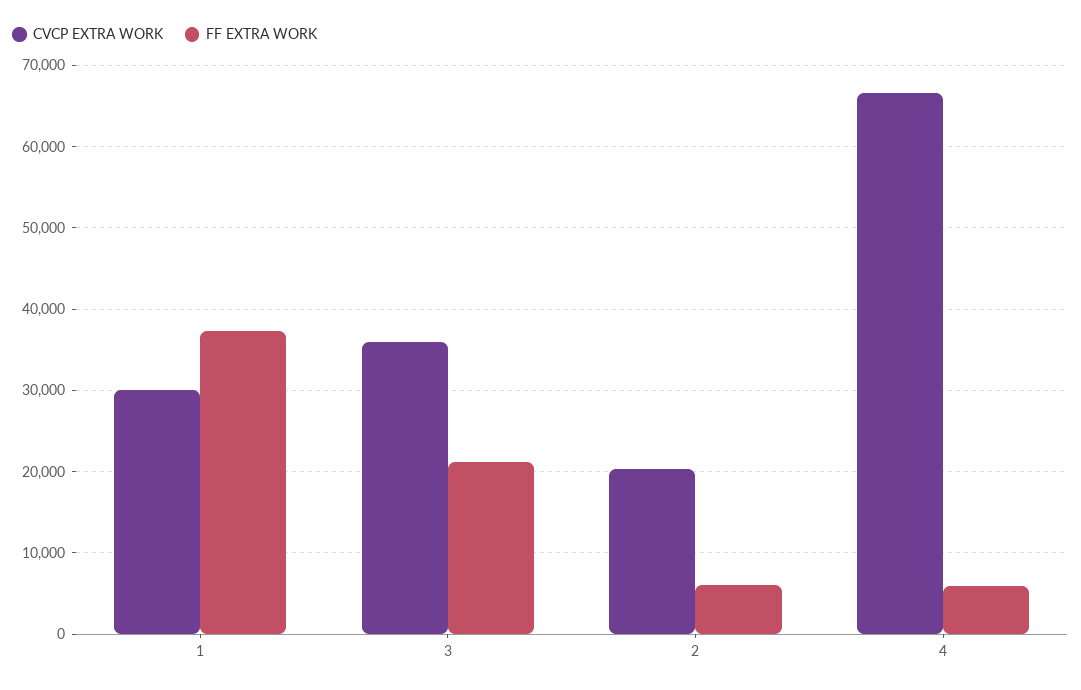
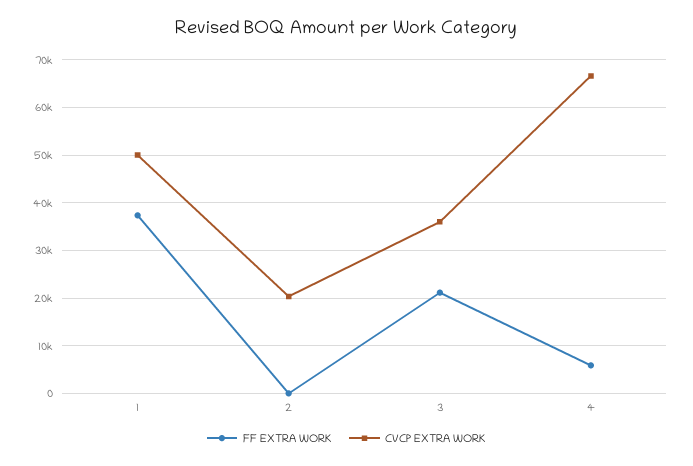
  {
    "CVCP EXTRA WORK": {
-     "1": 30000,
+     "1": 50000,
      "3": 36000,
      "2": 20000,
      "4": 67000
    },
    "FF EXTRA WORK": {
      "1": 37000,
      "3": 21000,
-     "2": 6000,
+     "2": 0,
      "4": 6000
    }
  }

